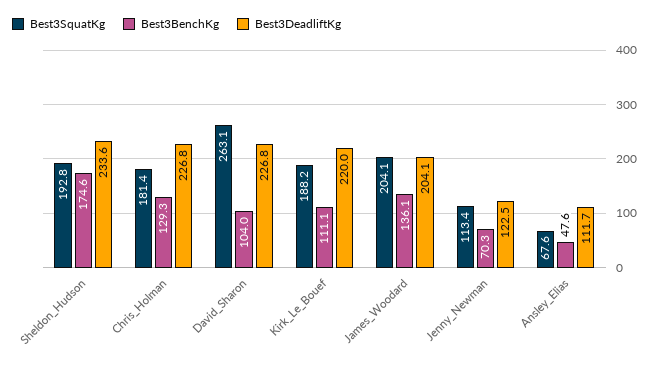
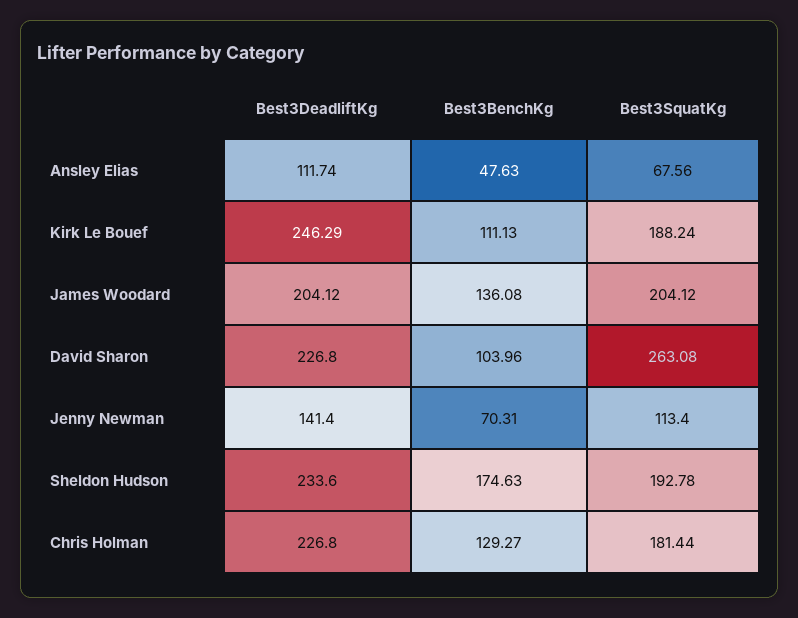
  {
    "Best3SquatKg": {
      "Sheldon_Hudson": 192.78,
      "Chris_Holman": 181.44,
      "David_Sharon": 263.08,
      "Kirk_Le_Bouef": 188.24,
      "James_Woodard": 204.12,
      "Jenny_Newman": 113.4,
      "Ansley_Elias": 67.56
    },
    "Best3BenchKg": {
      "Sheldon_Hudson": 174.63,
      "Chris_Holman": 129.27,
      "David_Sharon": 103.96,
      "Kirk_Le_Bouef": 111.13,
      "James_Woodard": 136.08,
      "Jenny_Newman": 70.31,
      "Ansley_Elias": 47.63
    },
    "Best3DeadliftKg": {
      "Sheldon_Hudson": 233.6,
      "Chris_Holman": 226.8,
      "David_Sharon": 226.8,
-     "Kirk_Le_Bouef": 220,
+     "Kirk_Le_Bouef": 246.29,
      "James_Woodard": 204.12,
-     "Jenny_Newman": 122.5,
+     "Jenny_Newman": 141.4,
      "Ansley_Elias": 111.74
    }
  }

